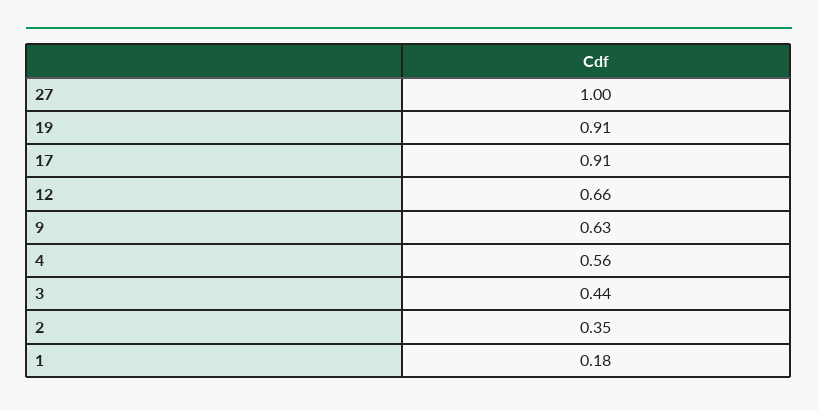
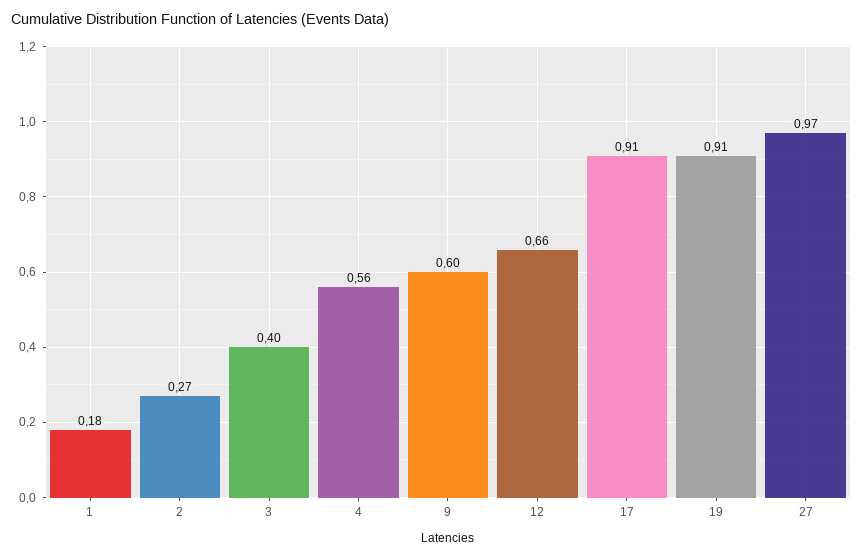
  {
-   "27": 1,
+   "27": 0.97,
    "19": 0.91,
    "17": 0.91,
    "12": 0.66,
-   "9": 0.63,
+   "9": 0.6,
    "4": 0.56,
-   "3": 0.44,
+   "3": 0.4,
-   "2": 0.35,
+   "2": 0.27,
    "1": 0.18
  }

